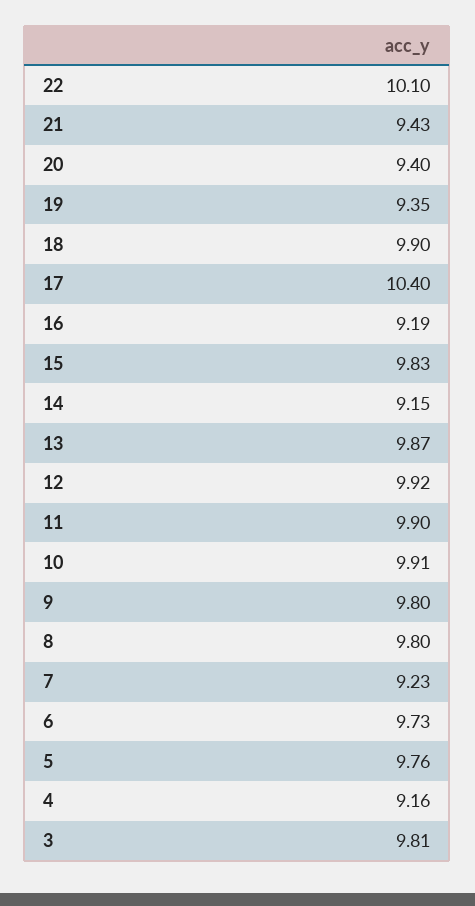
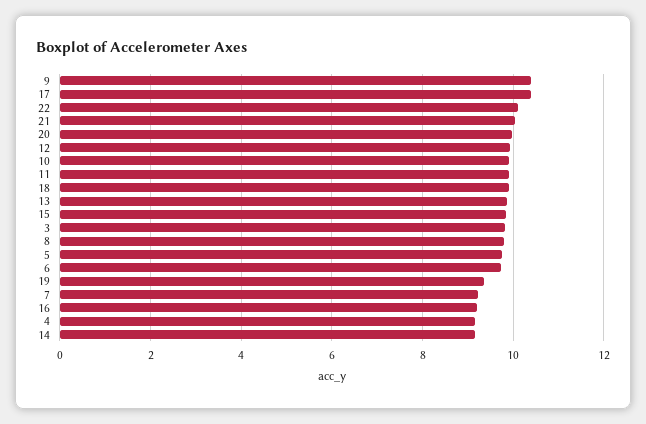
  {
    "22": 10.1,
-   "21": 9.43,
+   "21": 10,
-   "20": 9.4,
+   "20": 10,
    "19": 9.35,
    "18": 9.9,
    "17": 10.4,
    "16": 9.19,
    "15": 9.83,
    "14": 9.15,
    "13": 9.87,
    "12": 9.92,
    "11": 9.9,
    "10": 9.91,
-   "9": 9.8,
+   "9": 10.4,
    "8": 9.8,
    "7": 9.23,
    "6": 9.73,
    "5": 9.76,
    "4": 9.16,
    "3": 9.81
  }

